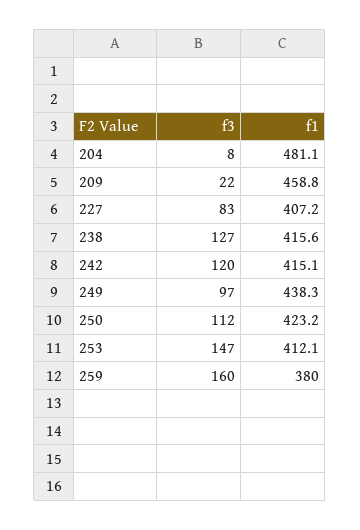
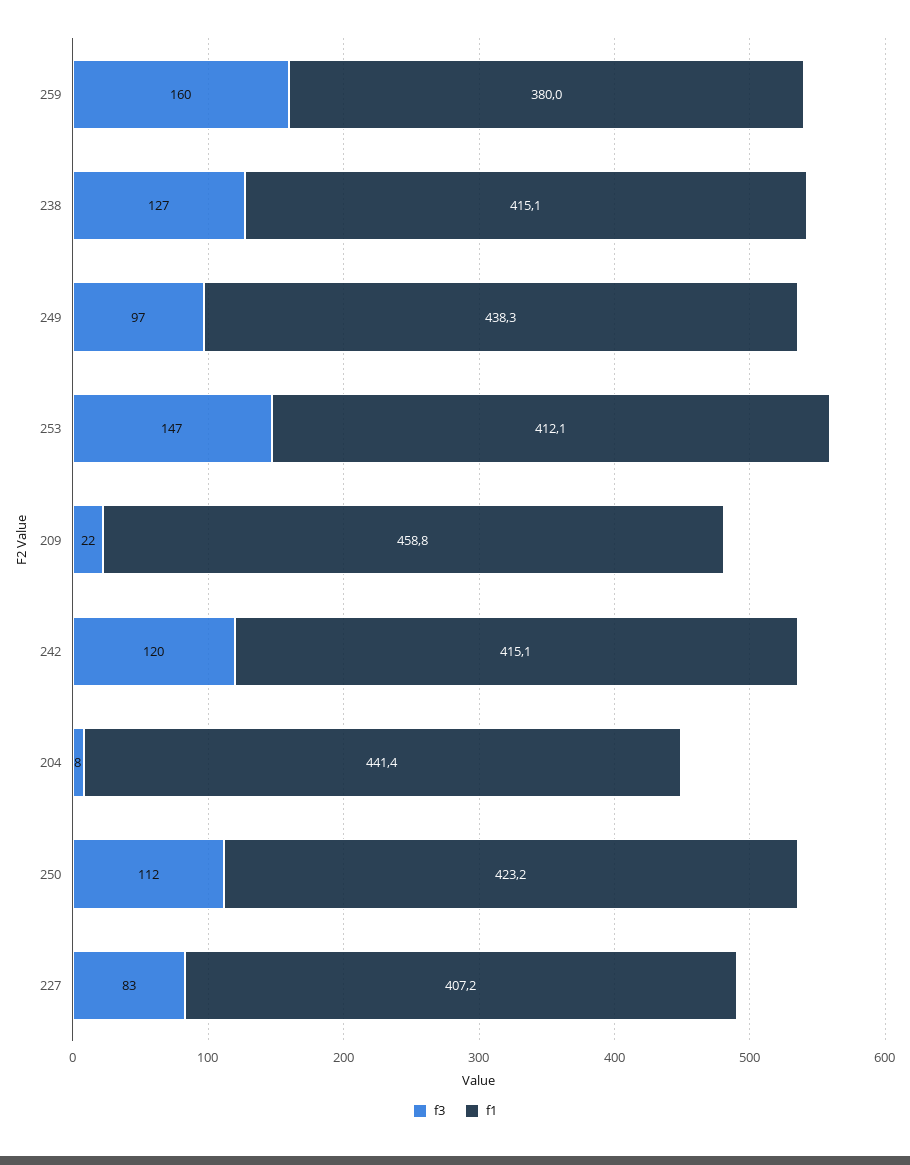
  {
    "f3": {
      "204": 8,
      "209": 22,
      "227": 83,
      "238": 127,
      "242": 120,
      "249": 97,
      "250": 112,
      "253": 147,
      "259": 160
    },
    "f1": {
-     "204": 481.1,
+     "204": 441.4,
      "209": 458.8,
      "227": 407.2,
-     "238": 415.6,
+     "238": 415.1,
      "242": 415.1,
      "249": 438.3,
      "250": 423.2,
      "253": 412.1,
      "259": 380
    }
  }

